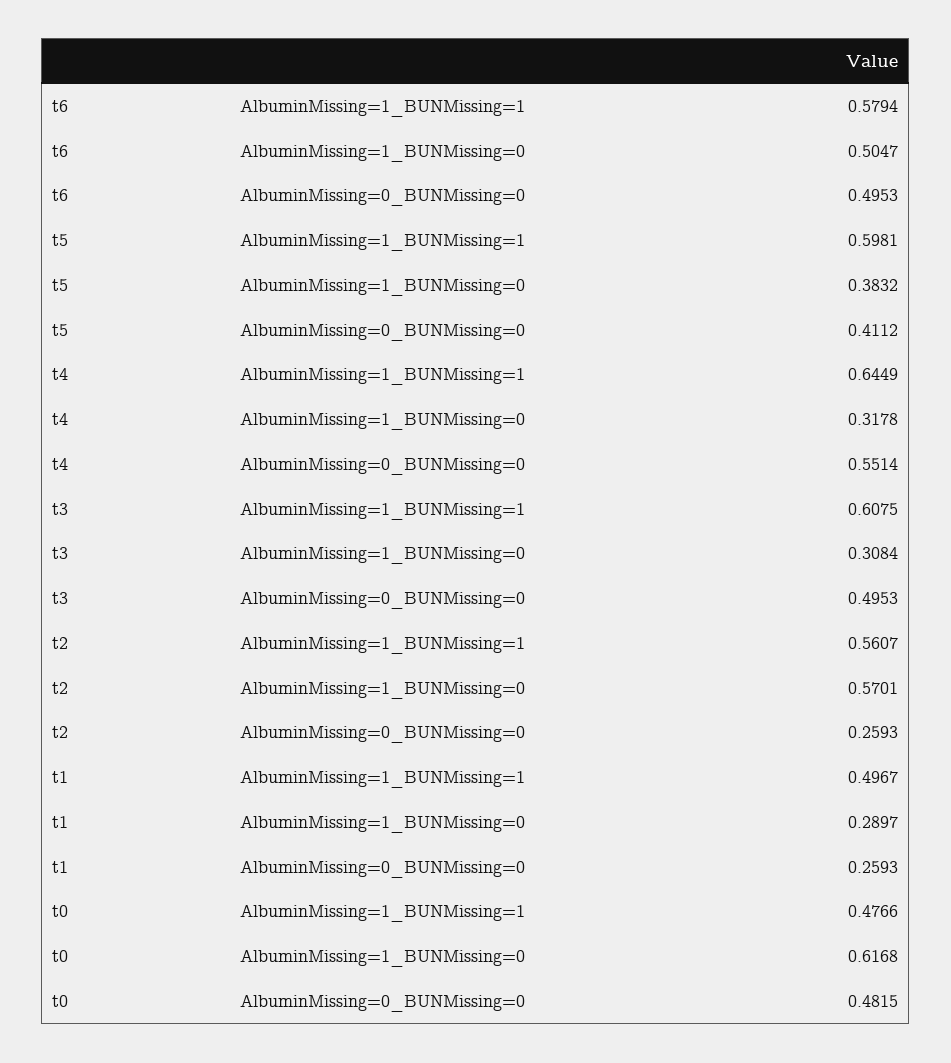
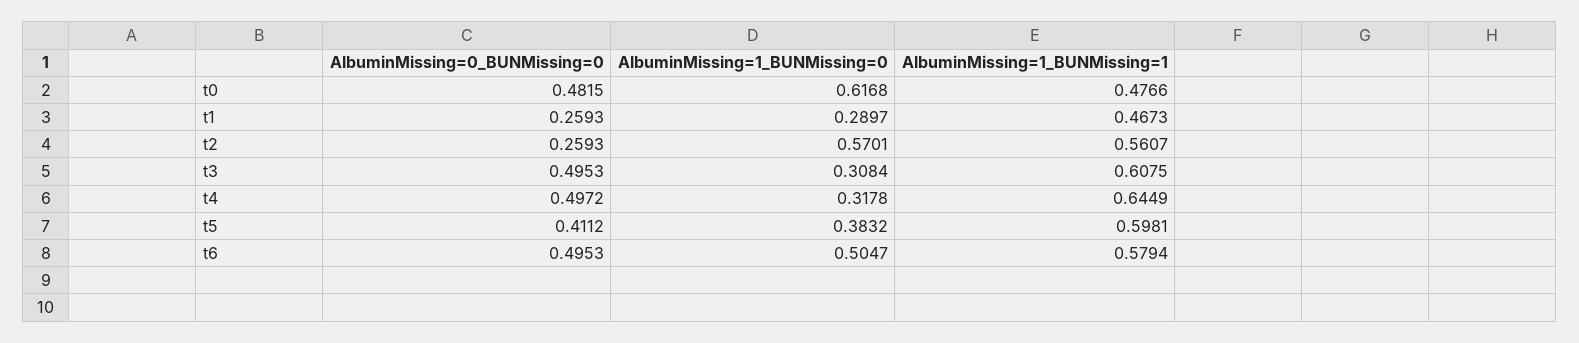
  {
    "t6": {
      "AlbuminMissing=1_BUNMissing=1": 0.5794,
      "AlbuminMissing=1_BUNMissing=0": 0.5047,
      "AlbuminMissing=0_BUNMissing=0": 0.4953
    },
    "t5": {
      "AlbuminMissing=1_BUNMissing=1": 0.5981,
      "AlbuminMissing=1_BUNMissing=0": 0.3832,
      "AlbuminMissing=0_BUNMissing=0": 0.4112
    },
    "t4": {
      "AlbuminMissing=1_BUNMissing=1": 0.6449,
      "AlbuminMissing=1_BUNMissing=0": 0.3178,
-     "AlbuminMissing=0_BUNMissing=0": 0.5514
+     "AlbuminMissing=0_BUNMissing=0": 0.4972
    },
    "t3": {
      "AlbuminMissing=1_BUNMissing=1": 0.6075,
      "AlbuminMissing=1_BUNMissing=0": 0.3084,
      "AlbuminMissing=0_BUNMissing=0": 0.4953
    },
    "t2": {
      "AlbuminMissing=1_BUNMissing=1": 0.5607,
      "AlbuminMissing=1_BUNMissing=0": 0.5701,
      "AlbuminMissing=0_BUNMissing=0": 0.2593
    },
    "t1": {
-     "AlbuminMissing=1_BUNMissing=1": 0.4967,
+     "AlbuminMissing=1_BUNMissing=1": 0.4673,
      "AlbuminMissing=1_BUNMissing=0": 0.2897,
      "AlbuminMissing=0_BUNMissing=0": 0.2593
    },
    "t0": {
      "AlbuminMissing=1_BUNMissing=1": 0.4766,
      "AlbuminMissing=1_BUNMissing=0": 0.6168,
      "AlbuminMissing=0_BUNMissing=0": 0.4815
    }
  }

